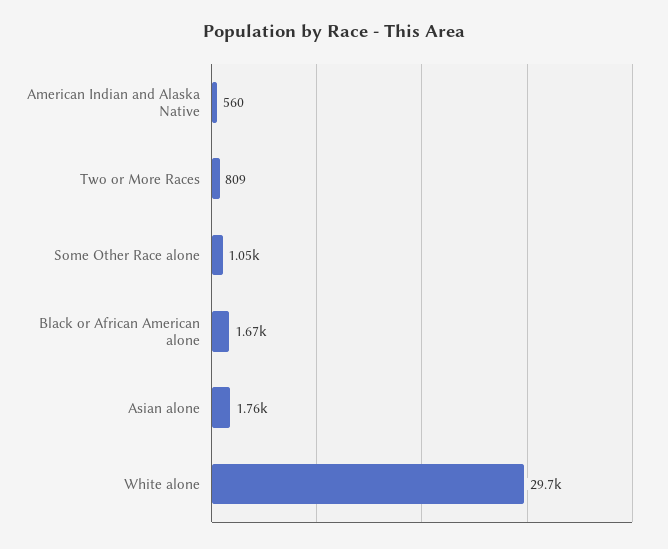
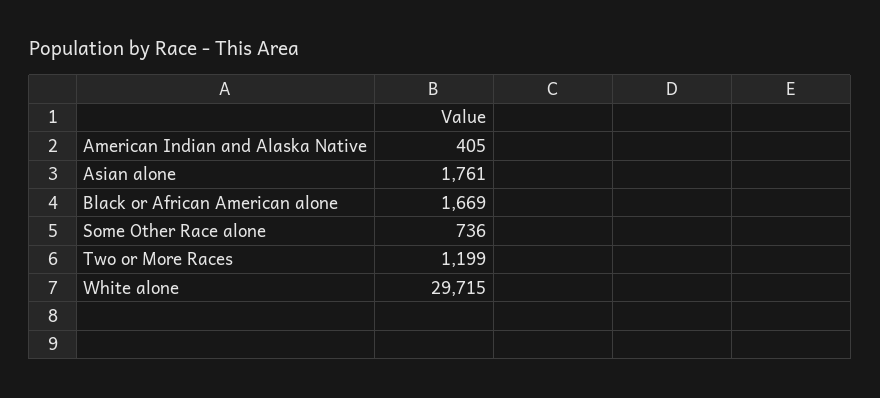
  {
-   "American Indian and Alaska Native": 560,
+   "American Indian and Alaska Native": 405,
-   "Two or More Races": 809,
+   "Two or More Races": 1199,
-   "Some Other Race alone": 1050,
+   "Some Other Race alone": 736,
    "Black or African American alone": 1669,
    "Asian alone": 1761,
    "White alone": 29715
  }

